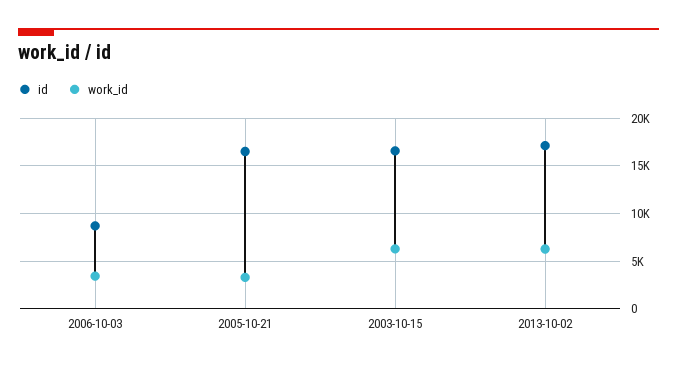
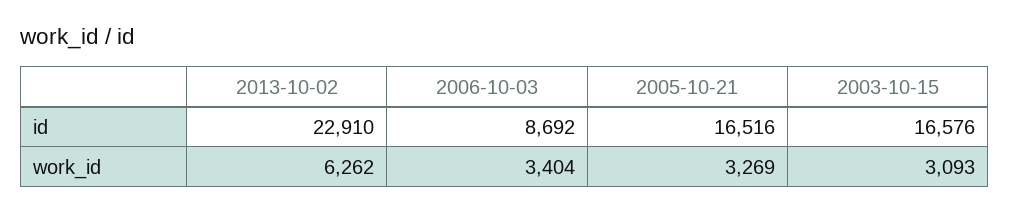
  {
    "id": {
      "2006-10-03": 8692,
      "2005-10-21": 16516,
      "2003-10-15": 16576,
-     "2013-10-02": 17000
+     "2013-10-02": 22910
    },
    "work_id": {
      "2006-10-03": 3404,
      "2005-10-21": 3269,
-     "2003-10-15": 6000,
+     "2003-10-15": 3093,
      "2013-10-02": 6262
    }
  }

